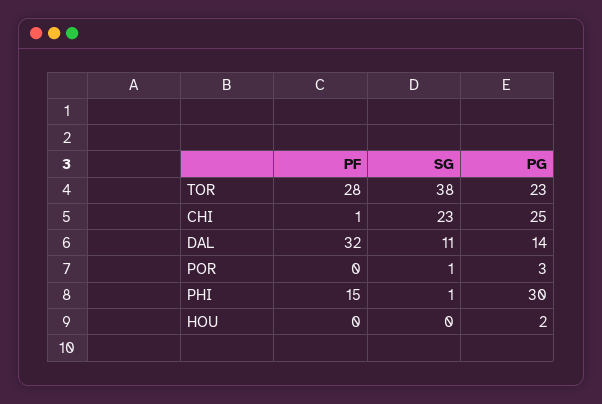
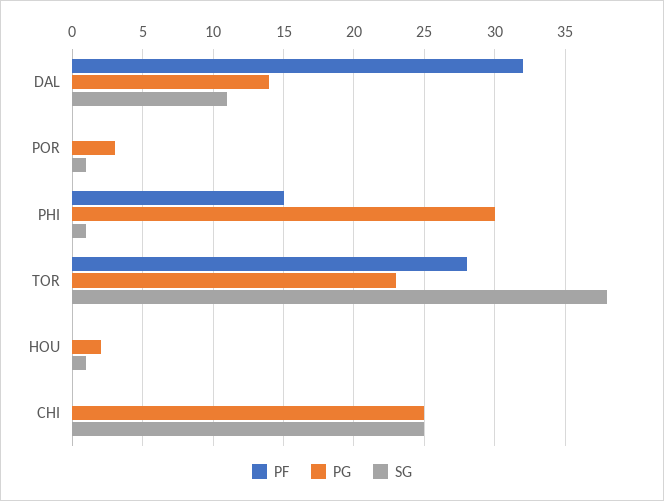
  {
    "PF": {
      "TOR": 28,
-     "CHI": 1,
+     "CHI": 0,
      "DAL": 32,
      "POR": 0,
      "PHI": 15,
      "HOU": 0
    },
    "SG": {
      "TOR": 38,
-     "CHI": 23,
+     "CHI": 25,
      "DAL": 11,
      "POR": 1,
      "PHI": 1,
-     "HOU": 0
+     "HOU": 1
    },
    "PG": {
      "TOR": 23,
      "CHI": 25,
      "DAL": 14,
      "POR": 3,
      "PHI": 30,
      "HOU": 2
    }
  }

